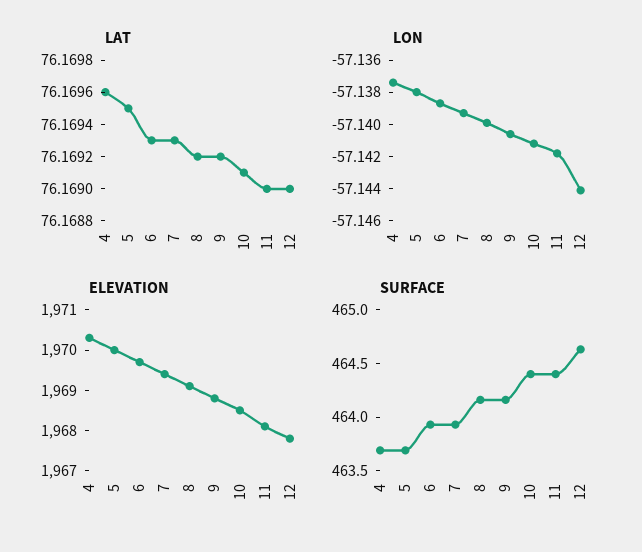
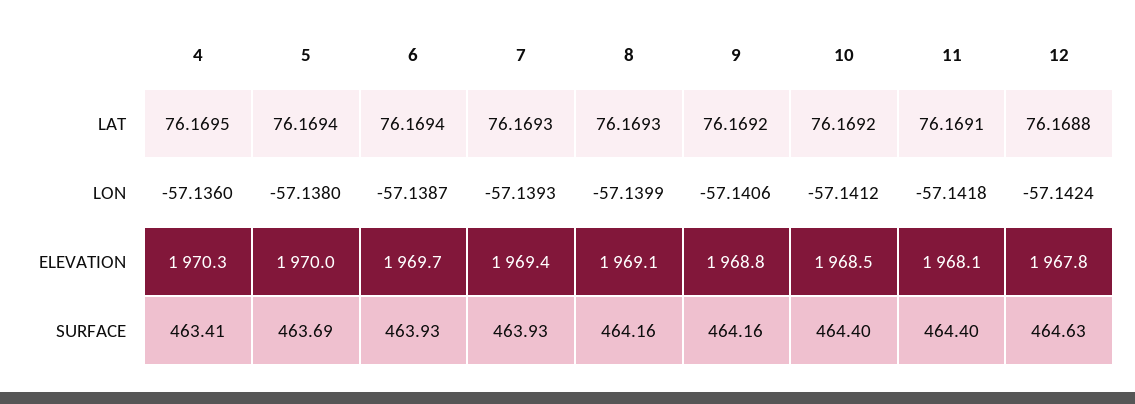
  {
    "LAT": {
-     "4": 76.1696,
+     "4": 76.1695,
-     "5": 76.1695,
+     "5": 76.1694,
-     "6": 76.1693,
+     "6": 76.1694,
      "7": 76.1693,
-     "8": 76.1692,
+     "8": 76.1693,
      "9": 76.1692,
-     "10": 76.1691,
+     "10": 76.1692,
-     "11": 76.169,
+     "11": 76.1691,
-     "12": 76.169
+     "12": 76.1688
    },
    "LON": {
-     "4": -57.1375,
+     "4": -57.136,
      "5": -57.138,
      "6": -57.1387,
      "7": -57.1393,
      "8": -57.1399,
      "9": -57.1406,
      "10": -57.1412,
      "11": -57.1418,
-     "12": -57.144
+     "12": -57.1424
    },
    "ELEVATION": {
      "4": 1970.3,
      "5": 1970,
      "6": 1969.7,
      "7": 1969.4,
      "8": 1969.1,
      "9": 1968.8,
      "10": 1968.5,
      "11": 1968.1,
      "12": 1967.8
    },
    "SURFACE": {
-     "4": 463.7,
+     "4": 463.41,
      "5": 463.69,
      "6": 463.93,
      "7": 463.93,
      "8": 464.16,
      "9": 464.16,
      "10": 464.4,
      "11": 464.4,
      "12": 464.63
    }
  }

